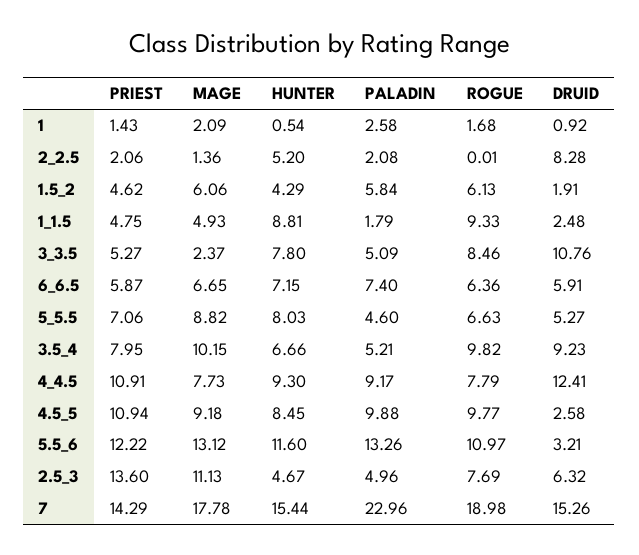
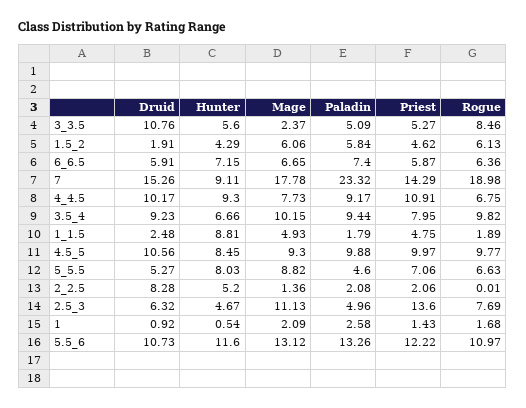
  {
    "PRIEST": {
      "1": 1.43,
      "2_2.5": 2.06,
      "1.5_2": 4.62,
      "1_1.5": 4.75,
      "3_3.5": 5.27,
      "6_6.5": 5.87,
      "5_5.5": 7.06,
      "3.5_4": 7.95,
      "4_4.5": 10.91,
-     "4.5_5": 10.94,
+     "4.5_5": 9.97,
      "5.5_6": 12.22,
      "2.5_3": 13.6,
      "7": 14.29
    },
    "MAGE": {
      "1": 2.09,
      "2_2.5": 1.36,
      "1.5_2": 6.06,
      "1_1.5": 4.93,
      "3_3.5": 2.37,
      "6_6.5": 6.65,
      "5_5.5": 8.82,
      "3.5_4": 10.15,
      "4_4.5": 7.73,
-     "4.5_5": 9.18,
+     "4.5_5": 9.3,
      "5.5_6": 13.12,
      "2.5_3": 11.13,
      "7": 17.78
    },
    "HUNTER": {
      "1": 0.54,
      "2_2.5": 5.2,
      "1.5_2": 4.29,
      "1_1.5": 8.81,
-     "3_3.5": 7.8,
+     "3_3.5": 5.6,
      "6_6.5": 7.15,
      "5_5.5": 8.03,
      "3.5_4": 6.66,
      "4_4.5": 9.3,
      "4.5_5": 8.45,
      "5.5_6": 11.6,
      "2.5_3": 4.67,
-     "7": 15.44
+     "7": 9.11
    },
    "PALADIN": {
      "1": 2.58,
      "2_2.5": 2.08,
      "1.5_2": 5.84,
      "1_1.5": 1.79,
      "3_3.5": 5.09,
      "6_6.5": 7.4,
      "5_5.5": 4.6,
-     "3.5_4": 5.21,
+     "3.5_4": 9.44,
      "4_4.5": 9.17,
      "4.5_5": 9.88,
      "5.5_6": 13.26,
      "2.5_3": 4.96,
-     "7": 22.96
+     "7": 23.32
    },
    "ROGUE": {
      "1": 1.68,
      "2_2.5": 0.01,
      "1.5_2": 6.13,
-     "1_1.5": 9.33,
+     "1_1.5": 1.89,
      "3_3.5": 8.46,
      "6_6.5": 6.36,
      "5_5.5": 6.63,
      "3.5_4": 9.82,
-     "4_4.5": 7.79,
+     "4_4.5": 6.75,
      "4.5_5": 9.77,
      "5.5_6": 10.97,
      "2.5_3": 7.69,
      "7": 18.98
    },
    "DRUID": {
      "1": 0.92,
      "2_2.5": 8.28,
      "1.5_2": 1.91,
      "1_1.5": 2.48,
      "3_3.5": 10.76,
      "6_6.5": 5.91,
      "5_5.5": 5.27,
      "3.5_4": 9.23,
-     "4_4.5": 12.41,
+     "4_4.5": 10.17,
-     "4.5_5": 2.58,
+     "4.5_5": 10.56,
-     "5.5_6": 3.21,
+     "5.5_6": 10.73,
      "2.5_3": 6.32,
      "7": 15.26
    }
  }

